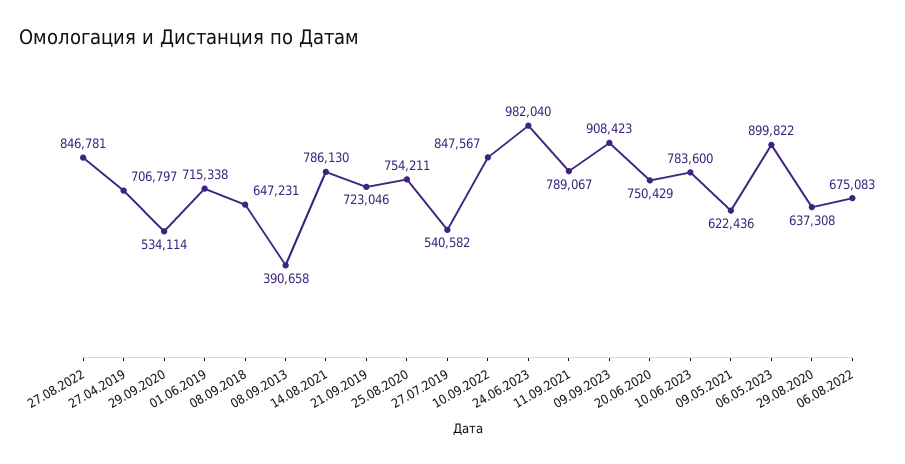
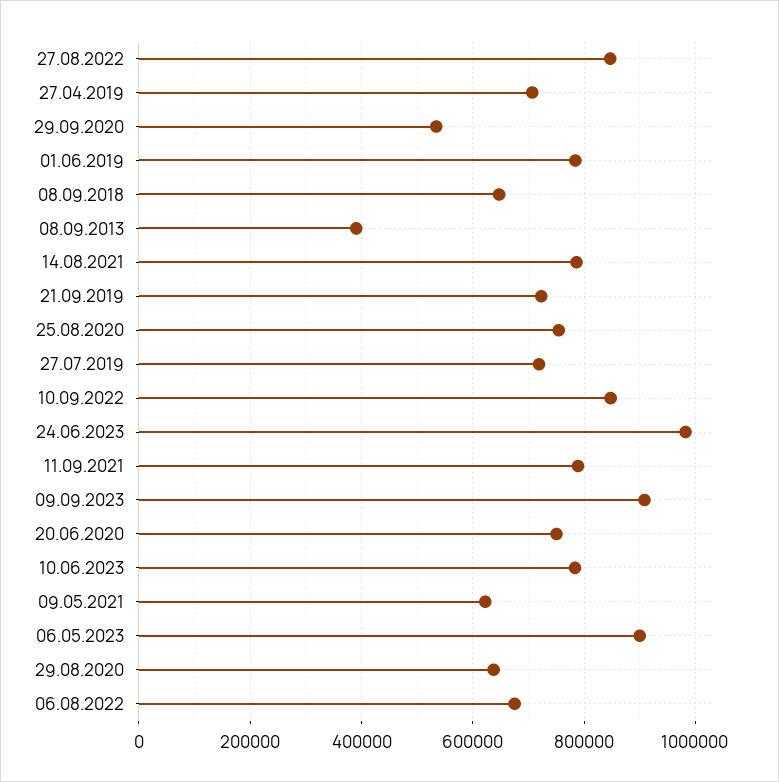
  {
    "27.08.2022": 846781,
    "27.04.2019": 706797,
    "29.09.2020": 534114,
-   "01.06.2019": 715338,
+   "01.06.2019": 780000,
    "08.09.2018": 647231,
    "08.09.2013": 390658,
    "14.08.2021": 786130,
    "21.09.2019": 723046,
    "25.08.2020": 754211,
-   "27.07.2019": 540582,
+   "27.07.2019": 720000,
    "10.09.2022": 847567,
    "24.06.2023": 982040,
    "11.09.2021": 789067,
    "09.09.2023": 908423,
    "20.06.2020": 750429,
    "10.06.2023": 783600,
    "09.05.2021": 622436,
    "06.05.2023": 899822,
    "29.08.2020": 637308,
    "06.08.2022": 675083
  }

